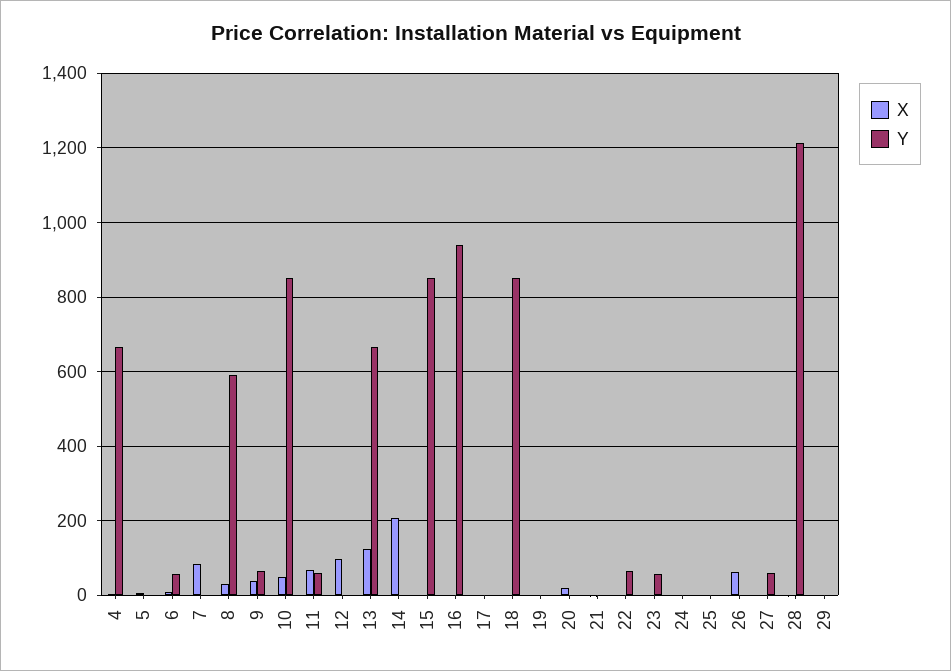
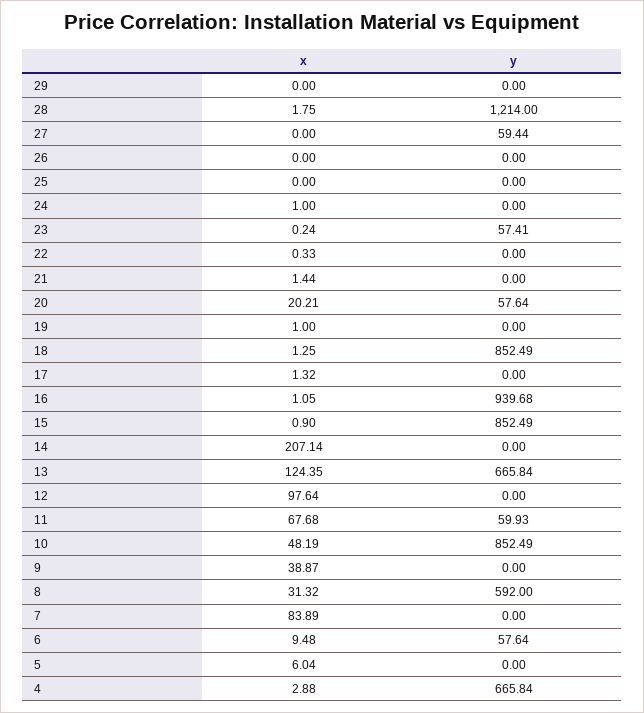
  {
    "X": {
      "4": 2.88,
      "5": 6.04,
      "6": 9.48,
      "7": 83.89,
      "8": 31.32,
      "9": 38.87,
      "10": 48.19,
      "11": 67.68,
      "12": 97.64,
      "13": 124.35,
      "14": 207.14,
      "15": 0.9,
      "16": 1.05,
      "17": 1.32,
      "18": 1.25,
      "19": 1,
      "20": 20.21,
      "21": 1.44,
      "22": 0.33,
      "23": 0.24,
      "24": 1,
      "25": 0,
-     "26": 60,
+     "26": 0,
      "27": 0,
      "28": 1.75,
      "29": 0
    },
    "Y": {
      "4": 665.84,
      "5": 0,
      "6": 57.64,
      "7": 0,
      "8": 592,
-     "9": 60,
+     "9": 0,
      "10": 852.49,
      "11": 59.93,
      "12": 0,
      "13": 665.84,
      "14": 0,
      "15": 852.49,
      "16": 939.68,
      "17": 0,
      "18": 852.49,
      "19": 0,
-     "20": 0,
+     "20": 57.64,
      "21": 0,
-     "22": 60,
+     "22": 0,
      "23": 57.41,
      "24": 0,
      "25": 0,
      "26": 0,
      "27": 59.44,
      "28": 1214,
      "29": 0
    }
  }

